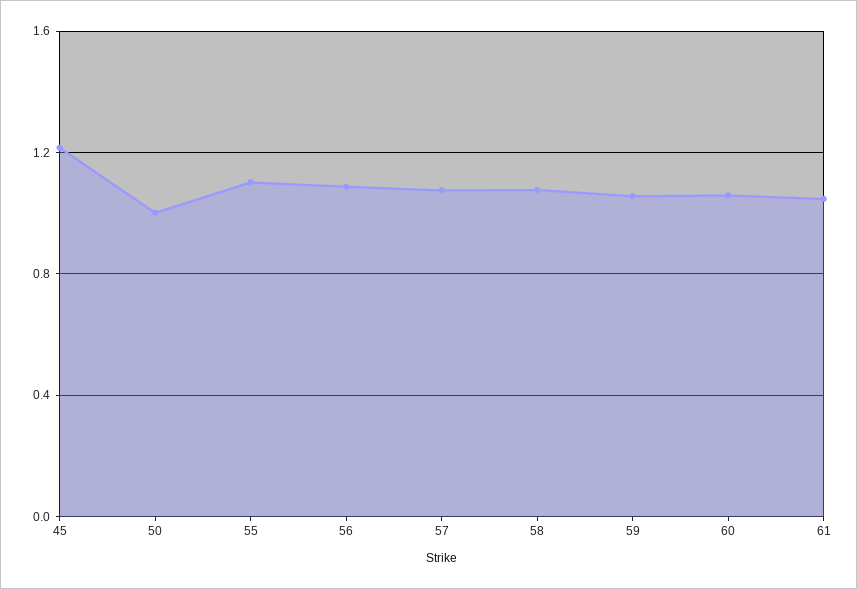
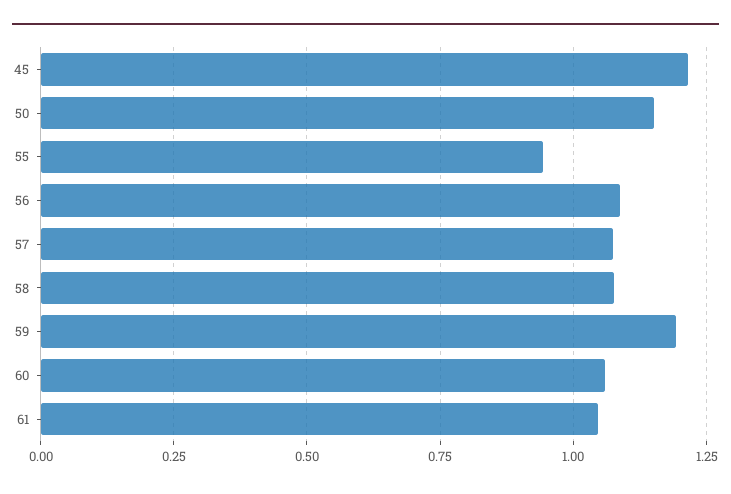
  {
    "45": 1.225,
-   "50": 1,
+   "50": 1.15,
-   "55": 1.1,
+   "55": 0.95,
    "56": 1.1,
    "57": 1.075,
    "58": 1.075,
-   "59": 1.05,
+   "59": 1.2,
    "60": 1.05,
    "61": 1.05
  }

